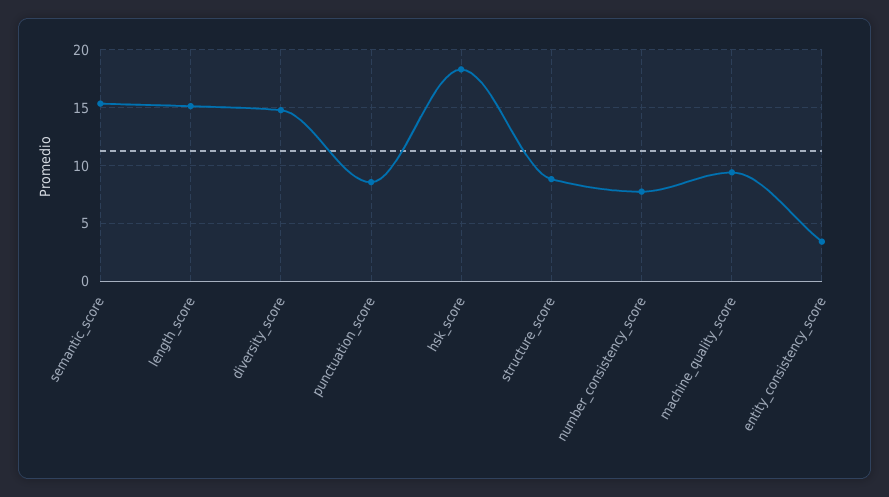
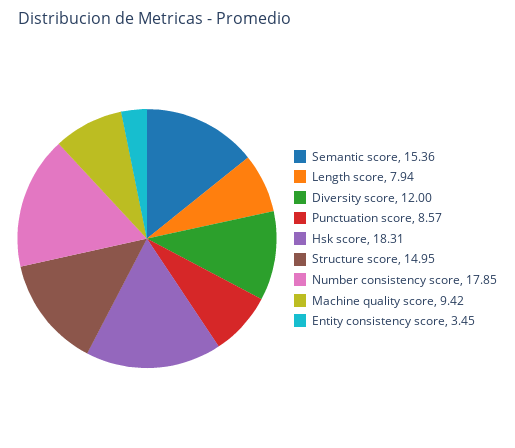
  {
    "semantic_score": 15.36,
-   "length_score": 15,
+   "length_score": 7.94,
-   "diversity_score": 15,
+   "diversity_score": 12,
    "punctuation_score": 8.57,
    "hsk_score": 18.31,
-   "structure_score": 9,
+   "structure_score": 14.95,
-   "number_consistency_score": 8,
+   "number_consistency_score": 17.85,
    "machine_quality_score": 9.42,
    "entity_consistency_score": 3.45
  }

